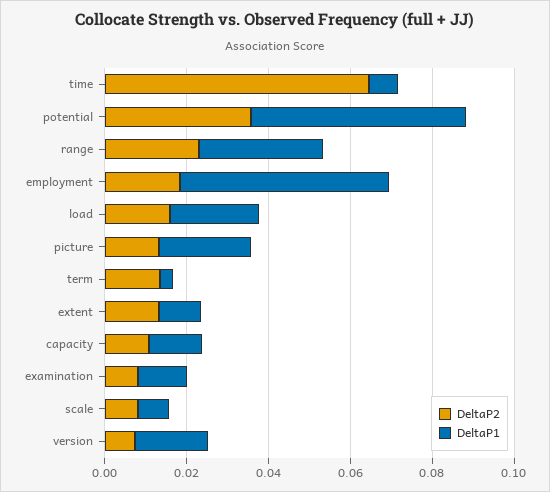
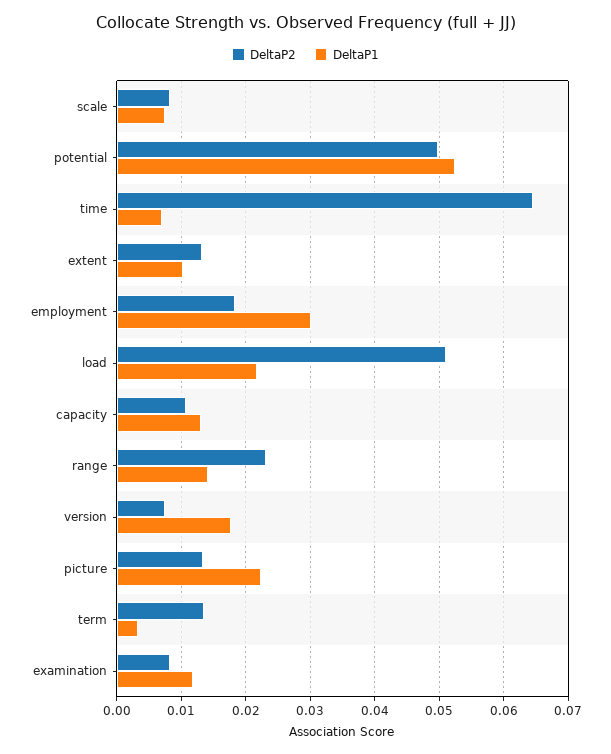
  {
    "DeltaP2": {
      "time": 0.065,
-     "potential": 0.035,
+     "potential": 0.05,
      "range": 0.023,
      "employment": 0.018,
-     "load": 0.015,
+     "load": 0.051,
      "picture": 0.013,
      "term": 0.014,
      "extent": 0.013,
      "capacity": 0.011,
      "examination": 0.008,
      "scale": 0.008,
      "version": 0.007
    },
    "DeltaP1": {
      "time": 0.007,
      "potential": 0.052,
-     "range": 0.03,
+     "range": 0.014,
-     "employment": 0.05,
+     "employment": 0.03,
      "load": 0.022,
      "picture": 0.022,
      "term": 0.003,
      "extent": 0.01,
      "capacity": 0.013,
      "examination": 0.012,
      "scale": 0.008,
      "version": 0.018
    }
  }

